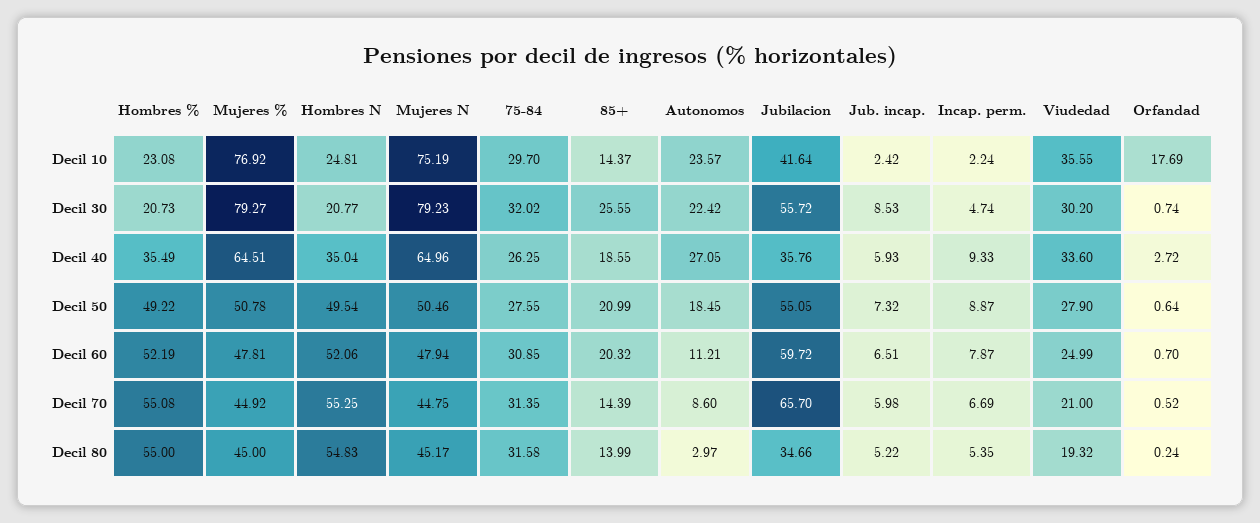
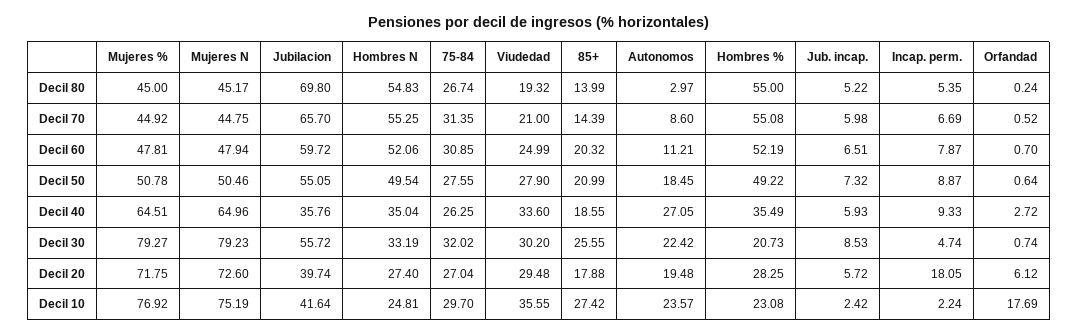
  {
    "Hombres %": {
      "Decil 10": 23.08,
      "Decil 30": 20.73,
      "Decil 40": 35.49,
      "Decil 50": 49.22,
      "Decil 60": 52.19,
      "Decil 70": 55.08,
-     "Decil 80": 55
+     "Decil 80": 55,
+     "Decil 20": 28.25
    },
    "Mujeres %": {
      "Decil 10": 76.92,
      "Decil 30": 79.27,
      "Decil 40": 64.51,
      "Decil 50": 50.78,
      "Decil 60": 47.81,
      "Decil 70": 44.92,
-     "Decil 80": 45
+     "Decil 80": 45,
+     "Decil 20": 71.75
    },
    "Hombres N": {
      "Decil 10": 24.81,
-     "Decil 30": 20.77,
+     "Decil 30": 33.19,
      "Decil 40": 35.04,
      "Decil 50": 49.54,
      "Decil 60": 52.06,
      "Decil 70": 55.25,
-     "Decil 80": 54.83
+     "Decil 80": 54.83,
+     "Decil 20": 27.4
    },
    "Mujeres N": {
      "Decil 10": 75.19,
      "Decil 30": 79.23,
      "Decil 40": 64.96,
      "Decil 50": 50.46,
      "Decil 60": 47.94,
      "Decil 70": 44.75,
-     "Decil 80": 45.17
+     "Decil 80": 45.17,
+     "Decil 20": 72.6
    },
    "75-84": {
      "Decil 10": 29.7,
      "Decil 30": 32.02,
      "Decil 40": 26.25,
      "Decil 50": 27.55,
      "Decil 60": 30.85,
      "Decil 70": 31.35,
-     "Decil 80": 31.58
+     "Decil 80": 26.74,
+     "Decil 20": 27.04
    },
    "85+": {
-     "Decil 10": 14.37,
+     "Decil 10": 27.42,
      "Decil 30": 25.55,
      "Decil 40": 18.55,
      "Decil 50": 20.99,
      "Decil 60": 20.32,
      "Decil 70": 14.39,
-     "Decil 80": 13.99
+     "Decil 80": 13.99,
+     "Decil 20": 17.88
    },
    "Autonomos": {
      "Decil 10": 23.57,
      "Decil 30": 22.42,
      "Decil 40": 27.05,
      "Decil 50": 18.45,
      "Decil 60": 11.21,
      "Decil 70": 8.6,
-     "Decil 80": 2.97
+     "Decil 80": 2.97,
+     "Decil 20": 19.48
    },
    "Jubilacion": {
      "Decil 10": 41.64,
      "Decil 30": 55.72,
      "Decil 40": 35.76,
      "Decil 50": 55.05,
      "Decil 60": 59.72,
      "Decil 70": 65.7,
-     "Decil 80": 34.66
+     "Decil 80": 69.8,
+     "Decil 20": 39.74
    },
    "Jub. incap.": {
      "Decil 10": 2.42,
      "Decil 30": 8.53,
      "Decil 40": 5.93,
      "Decil 50": 7.32,
      "Decil 60": 6.51,
      "Decil 70": 5.98,
-     "Decil 80": 5.22
+     "Decil 80": 5.22,
+     "Decil 20": 5.72
    },
    "Incap. perm.": {
      "Decil 10": 2.24,
      "Decil 30": 4.74,
      "Decil 40": 9.33,
      "Decil 50": 8.87,
      "Decil 60": 7.87,
      "Decil 70": 6.69,
-     "Decil 80": 5.35
+     "Decil 80": 5.35,
+     "Decil 20": 18.05
    },
    "Viudedad": {
      "Decil 10": 35.55,
      "Decil 30": 30.2,
      "Decil 40": 33.6,
      "Decil 50": 27.9,
      "Decil 60": 24.99,
      "Decil 70": 21,
-     "Decil 80": 19.32
+     "Decil 80": 19.32,
+     "Decil 20": 29.48
    },
    "Orfandad": {
      "Decil 10": 17.69,
      "Decil 30": 0.74,
      "Decil 40": 2.72,
      "Decil 50": 0.64,
      "Decil 60": 0.7,
      "Decil 70": 0.52,
-     "Decil 80": 0.24
+     "Decil 80": 0.24,
+     "Decil 20": 6.12
    }
  }

